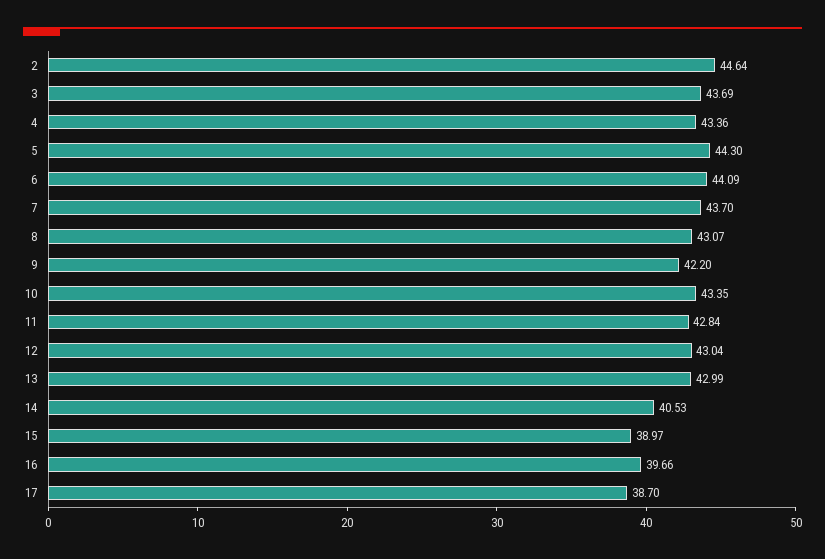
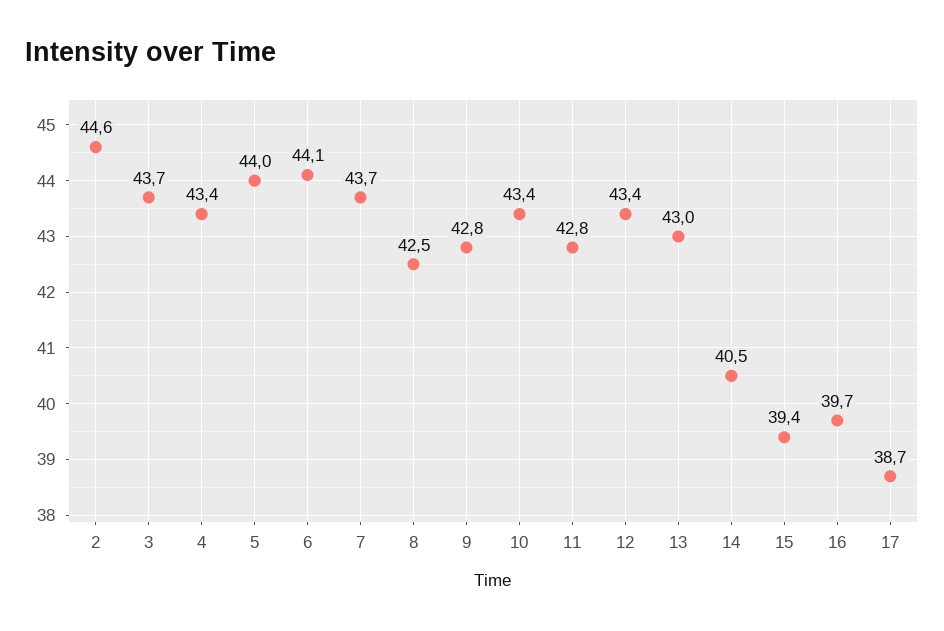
  {
    "2": 44.64,
    "3": 43.69,
    "4": 43.36,
-   "5": 44.3,
+   "5": 44,
    "6": 44.09,
    "7": 43.7,
-   "8": 43.07,
+   "8": 42.5,
-   "9": 42.2,
+   "9": 42.8,
    "10": 43.35,
    "11": 42.84,
-   "12": 43.04,
+   "12": 43.4,
    "13": 42.99,
    "14": 40.53,
-   "15": 38.97,
+   "15": 39.4,
    "16": 39.66,
    "17": 38.7
  }

